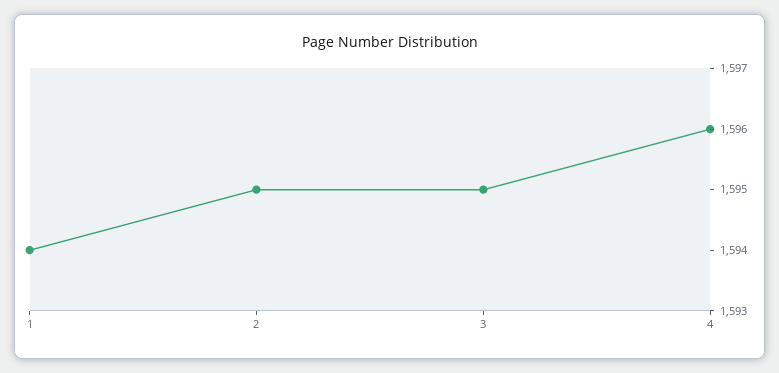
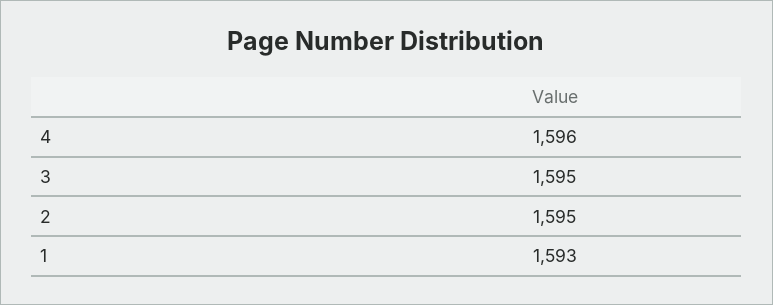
  {
-   "1": 1594,
+   "1": 1593,
    "2": 1595,
    "3": 1595,
    "4": 1596
  }

